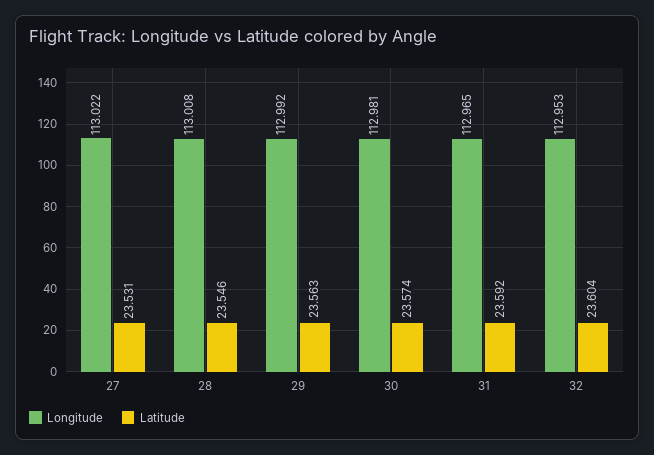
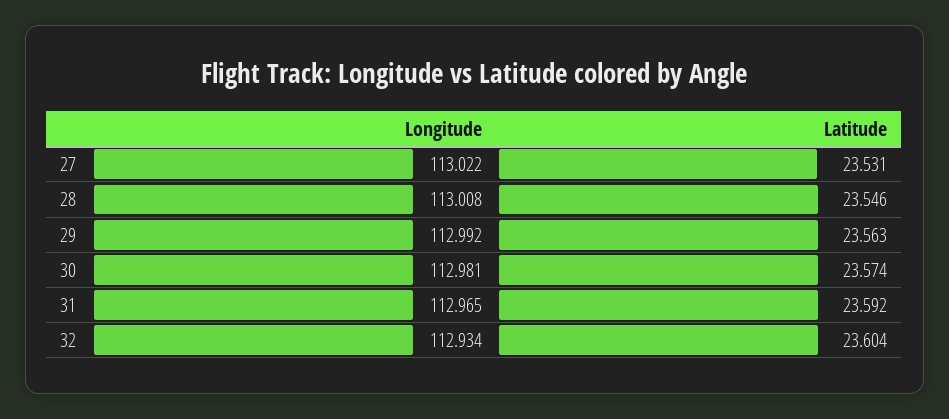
  {
    "Longitude": {
      "27": 113.022,
      "28": 113.008,
      "29": 112.992,
      "30": 112.981,
      "31": 112.965,
-     "32": 112.953
+     "32": 112.934
    },
    "Latitude": {
      "27": 23.531,
      "28": 23.546,
      "29": 23.563,
      "30": 23.574,
      "31": 23.592,
      "32": 23.604
    }
  }

